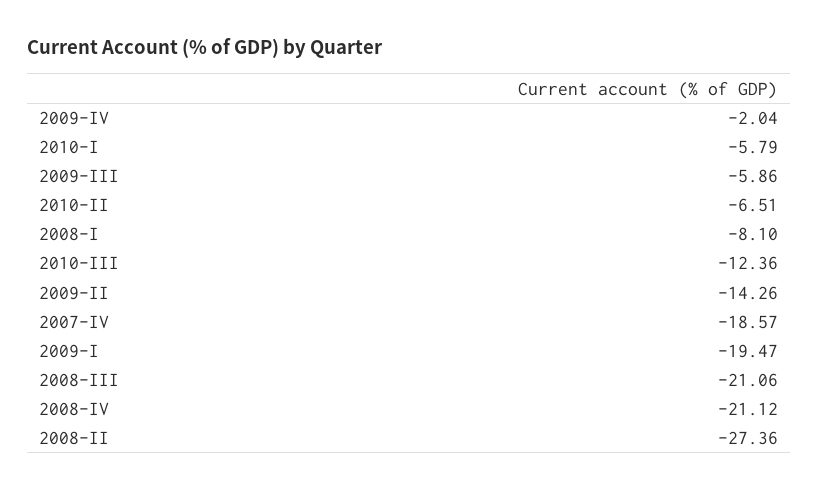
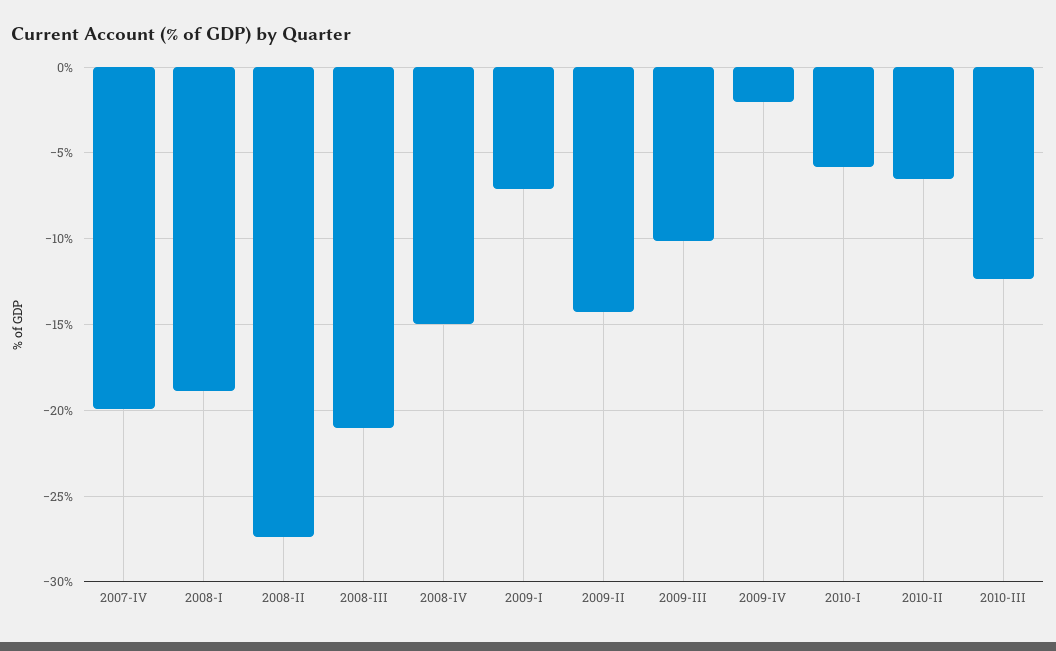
  {
    "2009-IV": -2.04,
    "2010-I": -5.79,
-   "2009-III": -5.86,
+   "2009-III": -10,
    "2010-II": -6.51,
-   "2008-I": -8.1,
+   "2008-I": -19,
    "2010-III": -12.36,
    "2009-II": -14.26,
-   "2007-IV": -18.57,
+   "2007-IV": -20,
-   "2009-I": -19.47,
+   "2009-I": -7,
    "2008-III": -21.06,
-   "2008-IV": -21.12,
+   "2008-IV": -15,
    "2008-II": -27.36
  }

